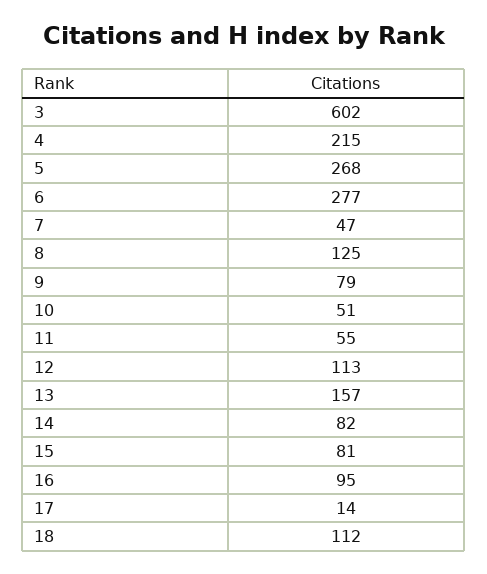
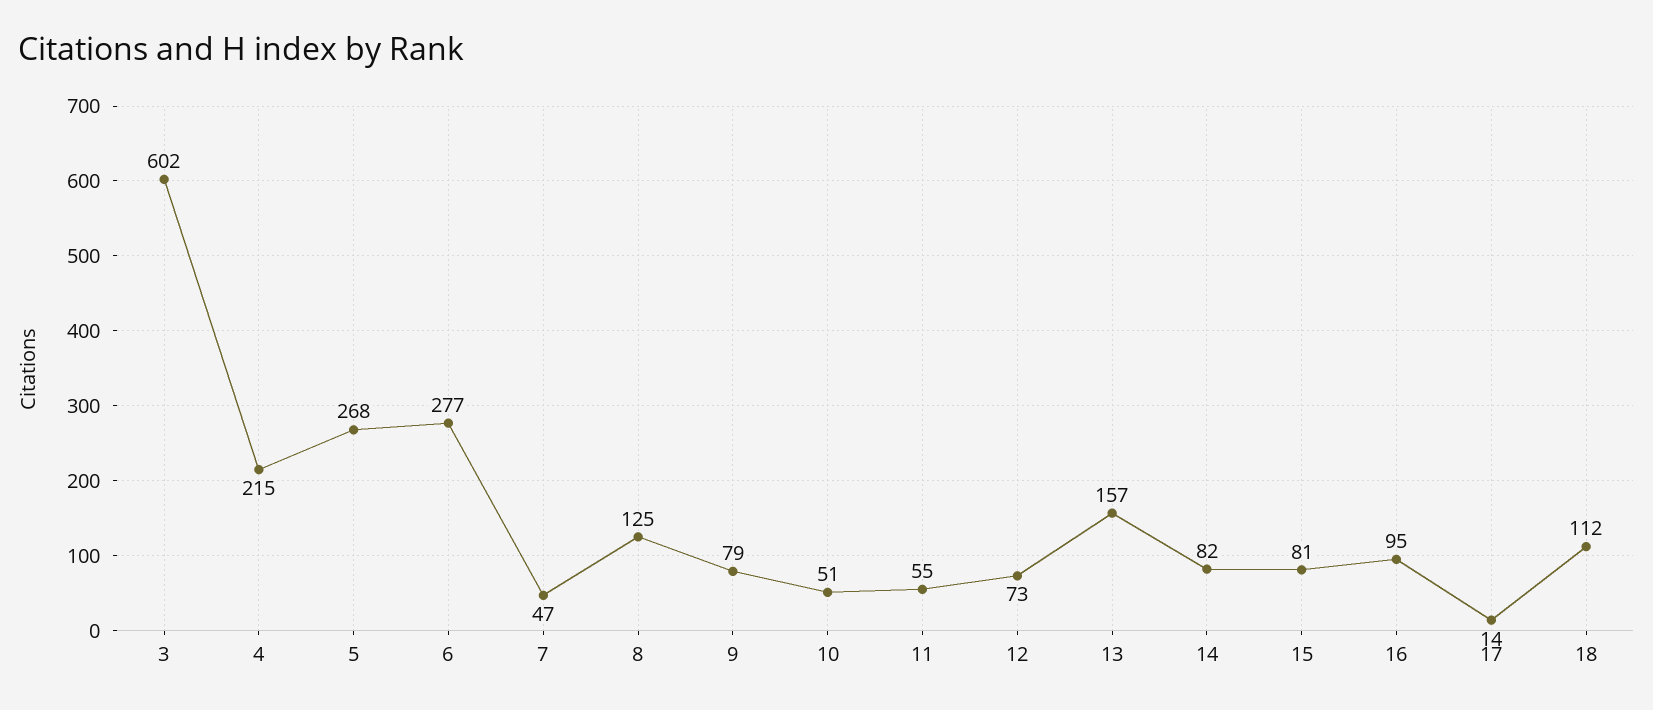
  {
    "3": 602,
    "4": 215,
    "5": 268,
    "6": 277,
    "7": 47,
    "8": 125,
    "9": 79,
    "10": 51,
    "11": 55,
-   "12": 113,
+   "12": 73,
    "13": 157,
    "14": 82,
    "15": 81,
    "16": 95,
    "17": 14,
    "18": 112
  }

